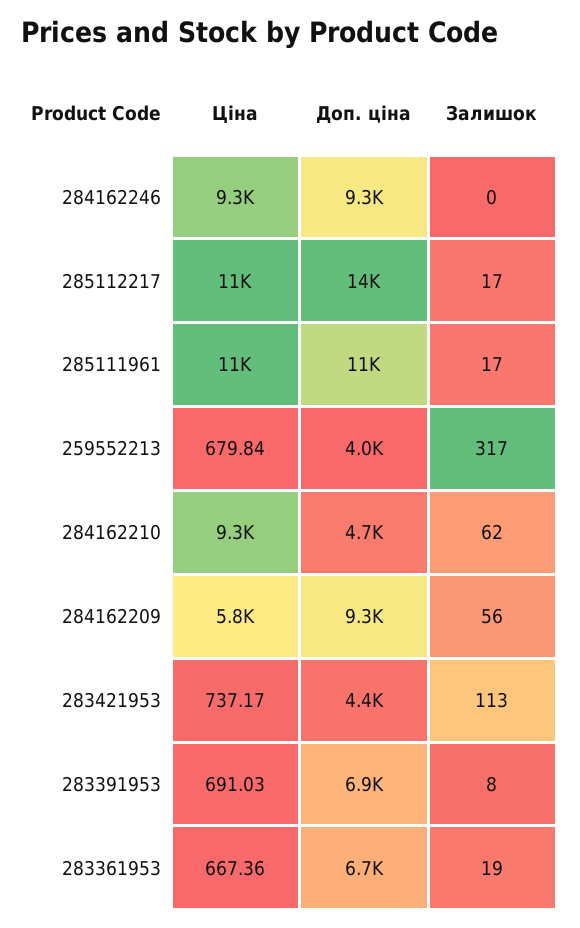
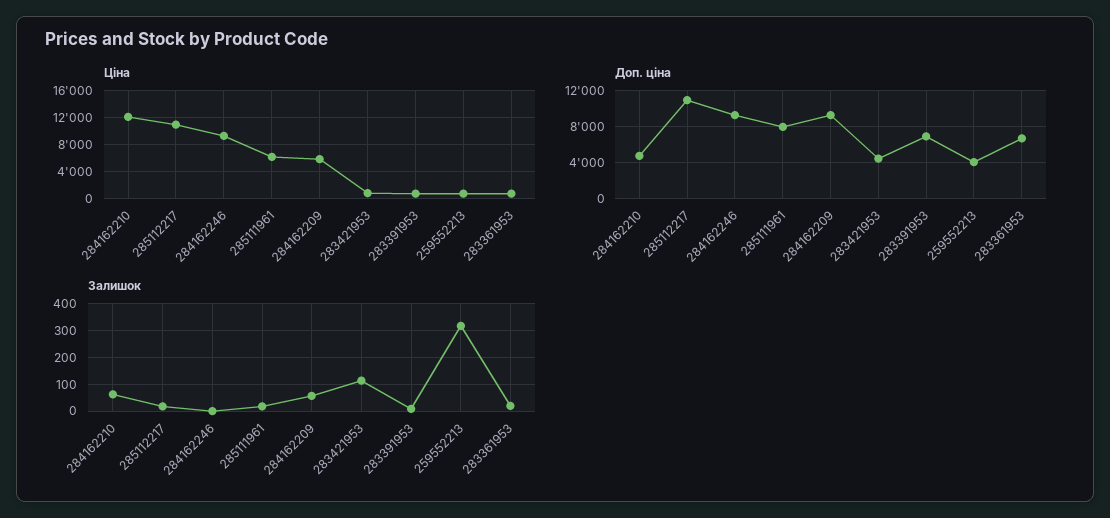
  {
    "Ціна": {
      "284162246": 9300,
      "285112217": 11000,
-     "285111961": 11000,
+     "285111961": 6000,
      "259552213": 679.84,
-     "284162210": 9300,
+     "284162210": 12000,
      "284162209": 5800,
      "283421953": 737.17,
      "283391953": 691.03,
      "283361953": 667.36
    },
    "Доп. ціна": {
      "284162246": 9300,
-     "285112217": 14000,
+     "285112217": 11000,
-     "285111961": 11000,
+     "285111961": 8000,
      "259552213": 4000,
      "284162210": 4700,
      "284162209": 9300,
      "283421953": 4400,
      "283391953": 6900,
      "283361953": 6700
    },
    "Залишок": {
      "284162246": 0,
      "285112217": 17,
      "285111961": 17,
      "259552213": 317,
      "284162210": 62,
      "284162209": 56,
      "283421953": 113,
      "283391953": 8,
      "283361953": 19
    }
  }

